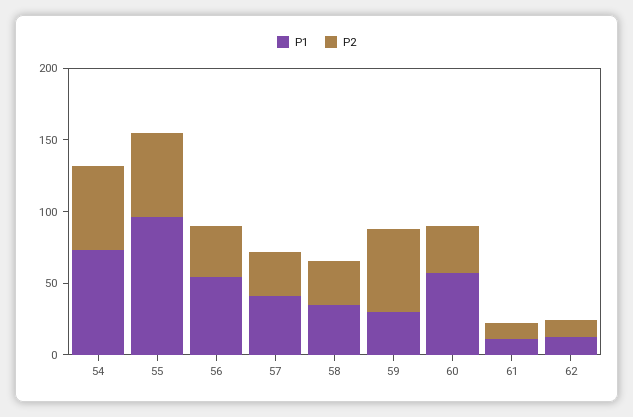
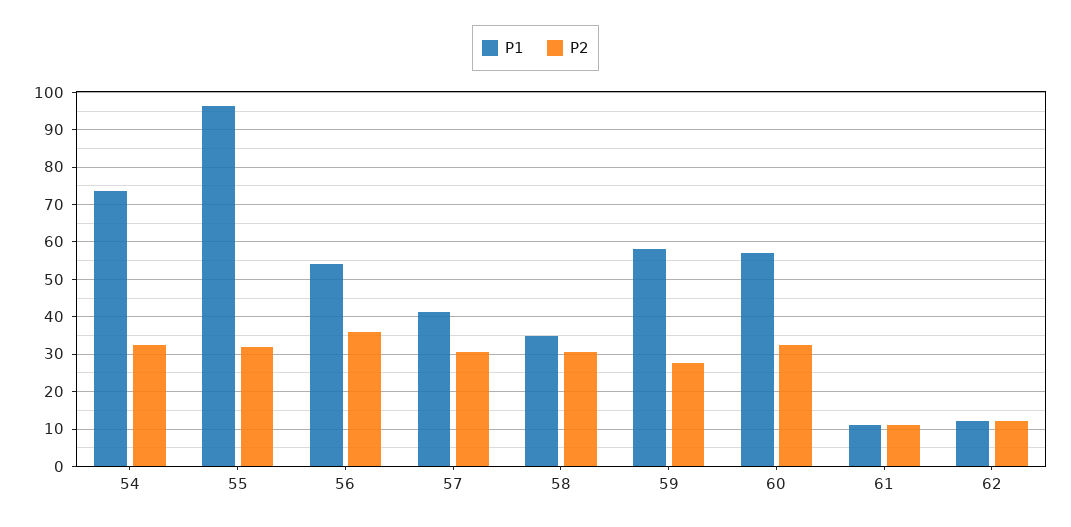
  {
    "P1": {
      "54": 74,
      "55": 96,
      "56": 54,
      "57": 42,
      "58": 34,
-     "59": 30,
+     "59": 58,
      "60": 58,
      "61": 12,
      "62": 12
    },
    "P2": {
-     "54": 60,
+     "54": 32,
-     "55": 60,
+     "55": 32,
      "56": 36,
      "57": 30,
      "58": 30,
-     "59": 60,
+     "59": 28,
      "60": 32,
      "61": 12,
      "62": 12
    }
  }

